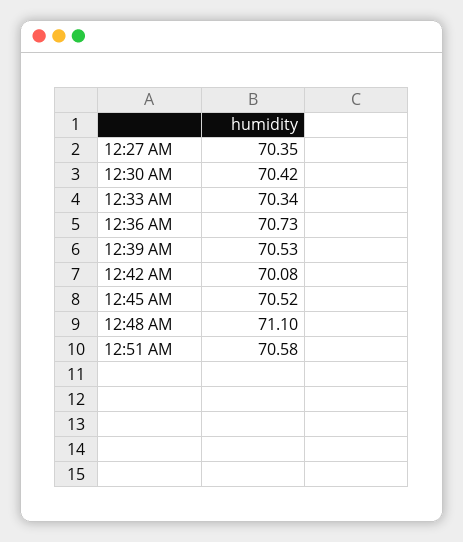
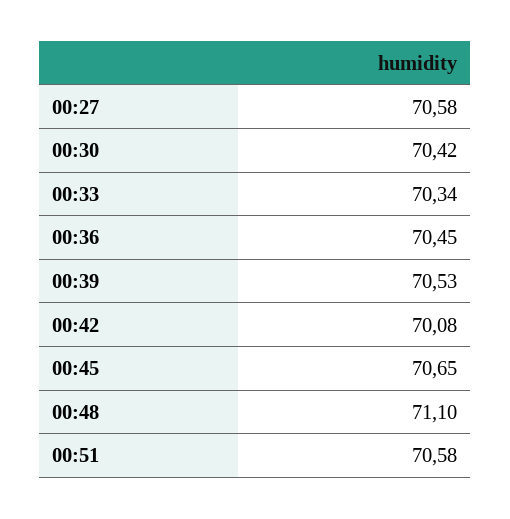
  {
-   "12:27 AM": 70.35,
+   "12:27 AM": 70.58,
    "12:30 AM": 70.42,
    "12:33 AM": 70.34,
-   "12:36 AM": 70.73,
+   "12:36 AM": 70.45,
    "12:39 AM": 70.53,
    "12:42 AM": 70.08,
-   "12:45 AM": 70.52,
+   "12:45 AM": 70.65,
    "12:48 AM": 71.1,
    "12:51 AM": 70.58
  }

